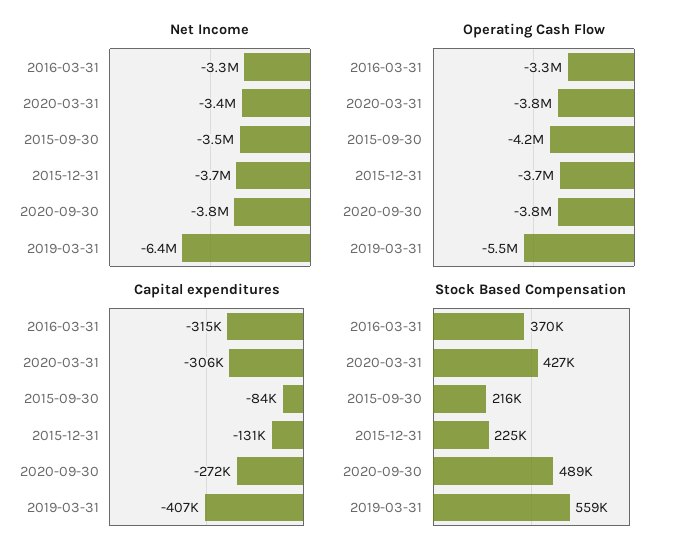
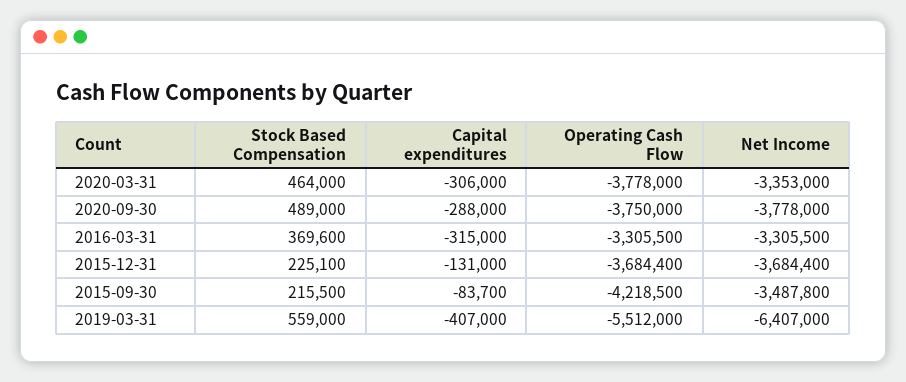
  {
    "Net Income": {
      "2016-03-31": -3305500,
      "2020-03-31": -3353000,
      "2015-09-30": -3487800,
      "2015-12-31": -3684400,
      "2020-09-30": -3778000,
      "2019-03-31": -6407000
    },
    "Operating Cash Flow": {
      "2016-03-31": -3305500,
      "2020-03-31": -3778000,
      "2015-09-30": -4218500,
      "2015-12-31": -3684400,
      "2020-09-30": -3750000,
      "2019-03-31": -5512000
    },
    "Capital expenditures": {
      "2016-03-31": -315000,
      "2020-03-31": -306000,
      "2015-09-30": -83700,
      "2015-12-31": -131000,
-     "2020-09-30": -272000,
+     "2020-09-30": -288000,
      "2019-03-31": -407000
    },
    "Stock Based Compensation": {
      "2016-03-31": 369600,
-     "2020-03-31": 427000,
+     "2020-03-31": 464000,
      "2015-09-30": 215500,
      "2015-12-31": 225100,
      "2020-09-30": 489000,
      "2019-03-31": 559000
    }
  }

